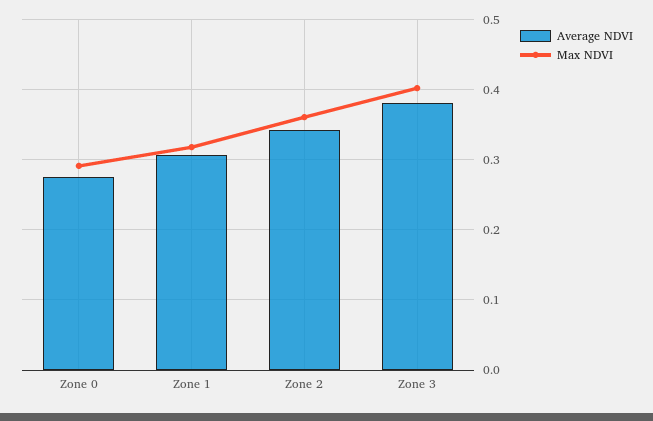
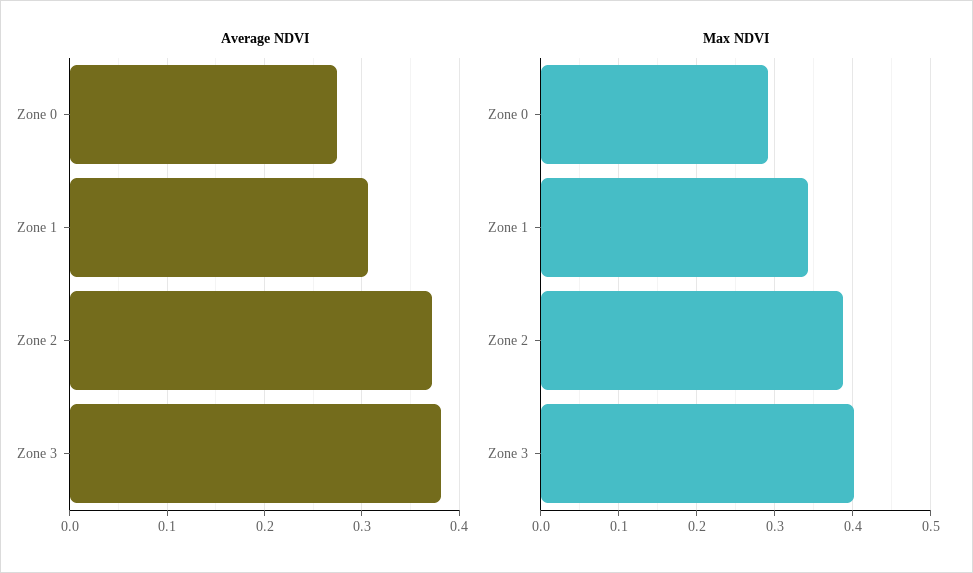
  {
    "Average NDVI": {
      "Zone 0": 0.27,
      "Zone 1": 0.31,
-     "Zone 2": 0.34,
+     "Zone 2": 0.37,
      "Zone 3": 0.38
    },
    "Max NDVI": {
      "Zone 0": 0.29,
-     "Zone 1": 0.32,
+     "Zone 1": 0.34,
-     "Zone 2": 0.36,
+     "Zone 2": 0.39,
      "Zone 3": 0.4
    }
  }

